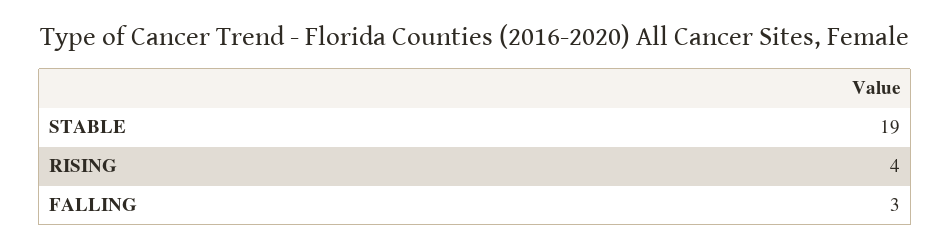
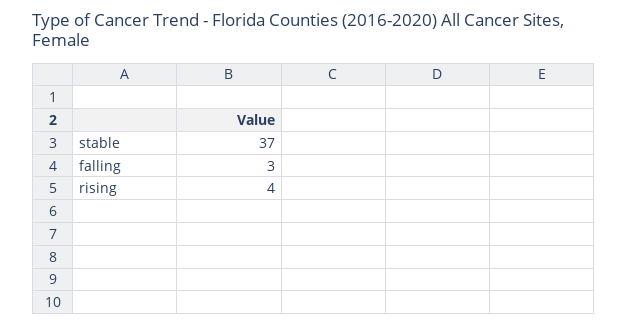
  {
-   "STABLE": 19,
+   "STABLE": 37,
    "RISING": 4,
    "FALLING": 3
  }

